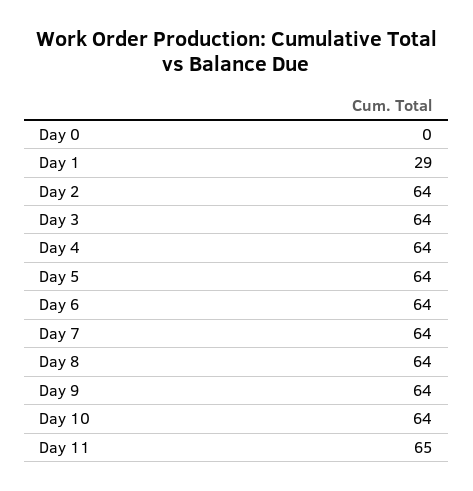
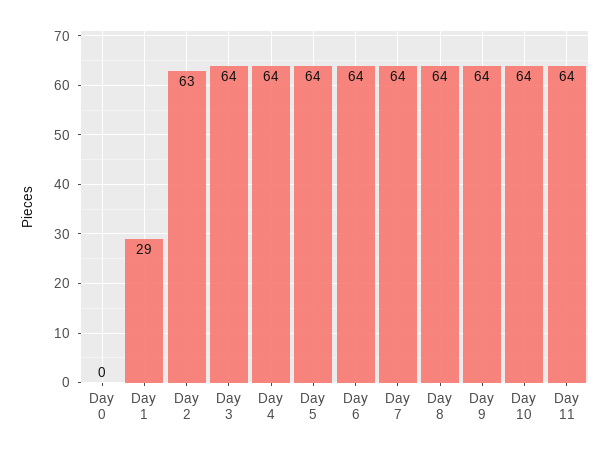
  {
    "Day 0": 0,
    "Day 1": 29,
-   "Day 2": 64,
+   "Day 2": 63,
    "Day 3": 64,
    "Day 4": 64,
    "Day 5": 64,
    "Day 6": 64,
    "Day 7": 64,
    "Day 8": 64,
    "Day 9": 64,
    "Day 10": 64,
-   "Day 11": 65
+   "Day 11": 64
  }

